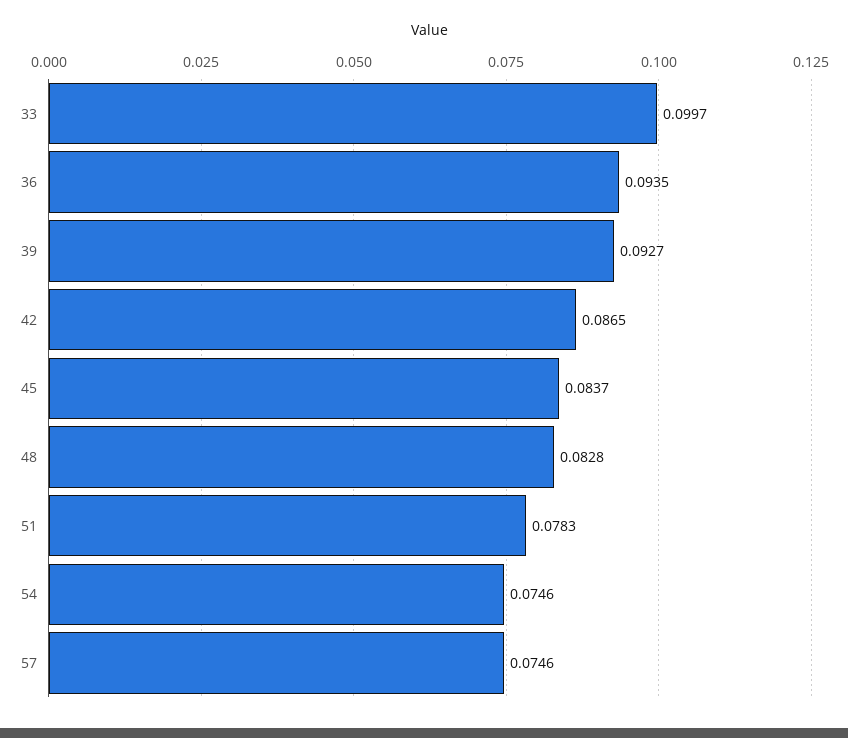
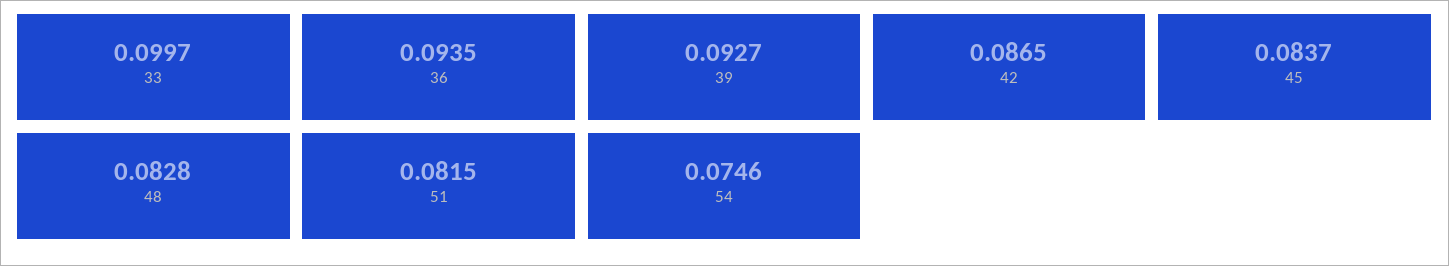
  {
    "33": 0.0997,
    "36": 0.0935,
    "39": 0.0927,
    "42": 0.0865,
    "45": 0.0837,
    "48": 0.0828,
-   "51": 0.0783,
+   "51": 0.0815,
-   "54": 0.0746,
+   "54": 0.0746
-   "57": 0.0746
  }

